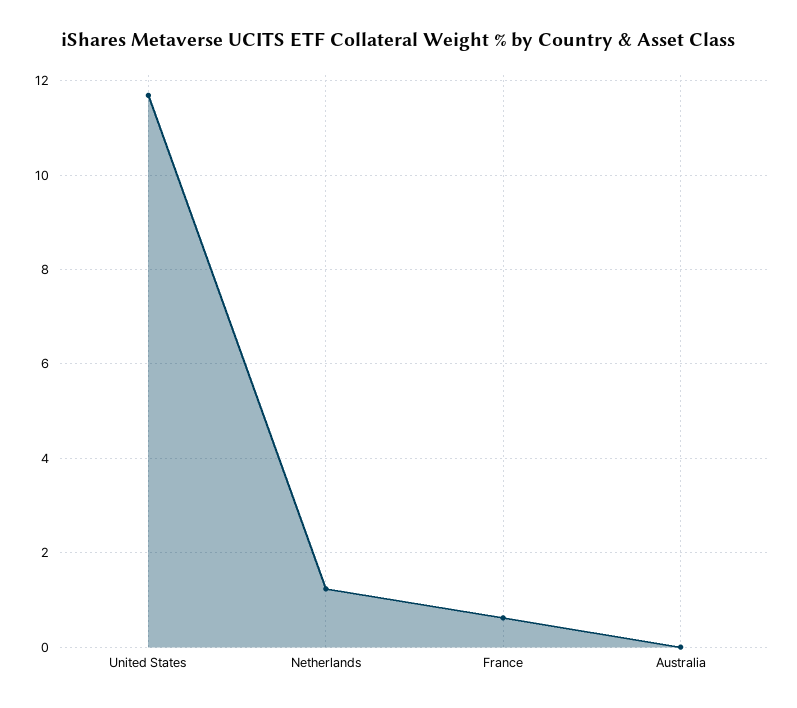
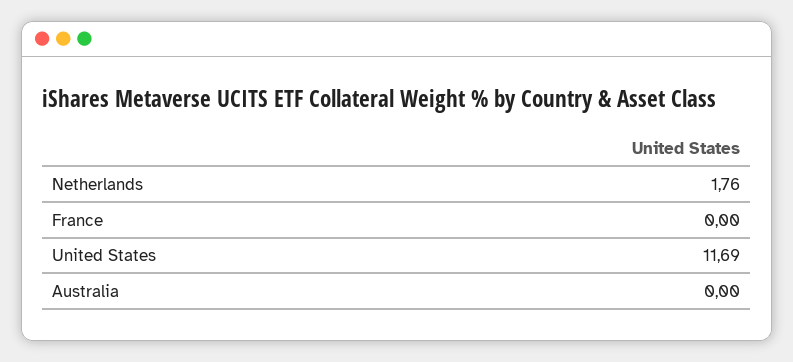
  {
    "United States": 11.69,
-   "Netherlands": 1.2,
+   "Netherlands": 1.76,
-   "France": 0.6,
+   "France": 0,
    "Australia": 0
  }

